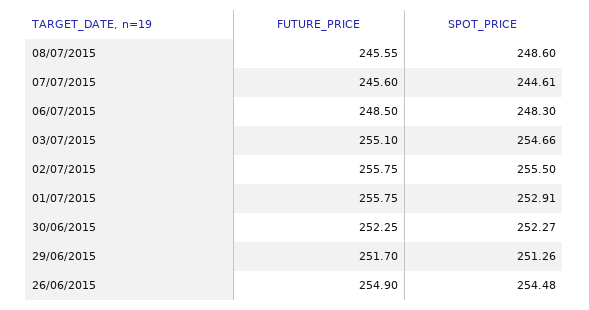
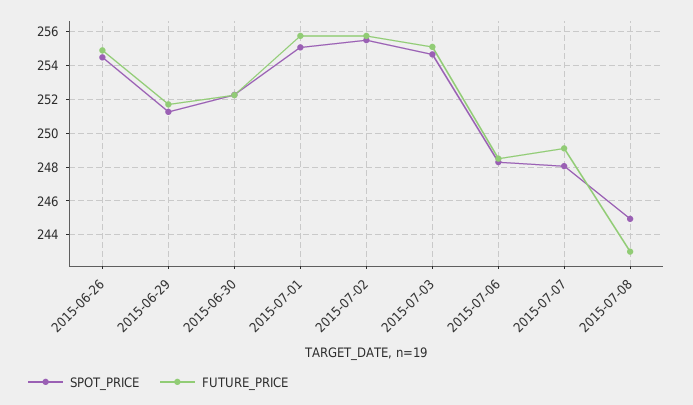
  {
    "FUTURE_PRICE": {
-     "08/07/2015": 245.55,
+     "08/07/2015": 243,
-     "07/07/2015": 245.6,
+     "07/07/2015": 249,
      "06/07/2015": 248.5,
      "03/07/2015": 255.1,
      "02/07/2015": 255.75,
      "01/07/2015": 255.75,
      "30/06/2015": 252.25,
      "29/06/2015": 251.7,
      "26/06/2015": 254.9
    },
    "SPOT_PRICE": {
-     "08/07/2015": 248.6,
+     "08/07/2015": 245,
-     "07/07/2015": 244.61,
+     "07/07/2015": 248,
      "06/07/2015": 248.3,
      "03/07/2015": 254.66,
      "02/07/2015": 255.5,
-     "01/07/2015": 252.91,
+     "01/07/2015": 255,
      "30/06/2015": 252.27,
      "29/06/2015": 251.26,
      "26/06/2015": 254.48
    }
  }

